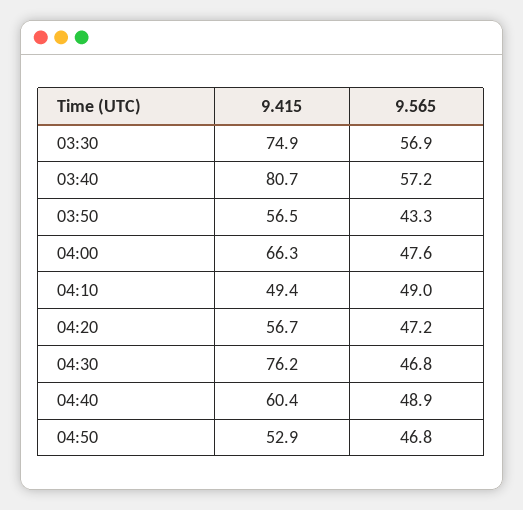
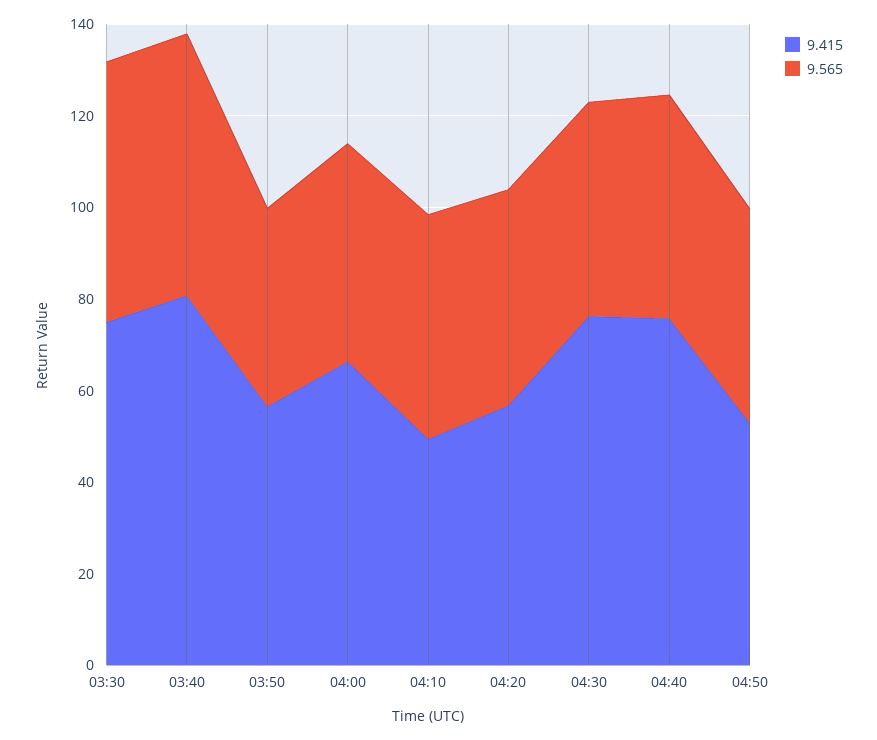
  {
    "9.415": {
      "03:30": 74.9,
      "03:40": 80.7,
      "03:50": 56.5,
      "04:00": 66.3,
      "04:10": 49.4,
      "04:20": 56.7,
      "04:30": 76.2,
-     "04:40": 60.4,
+     "04:40": 75,
      "04:50": 52.9
    },
    "9.565": {
      "03:30": 56.9,
      "03:40": 57.2,
      "03:50": 43.3,
      "04:00": 47.6,
      "04:10": 49,
      "04:20": 47.2,
      "04:30": 46.8,
      "04:40": 48.9,
      "04:50": 46.8
    }
  }

